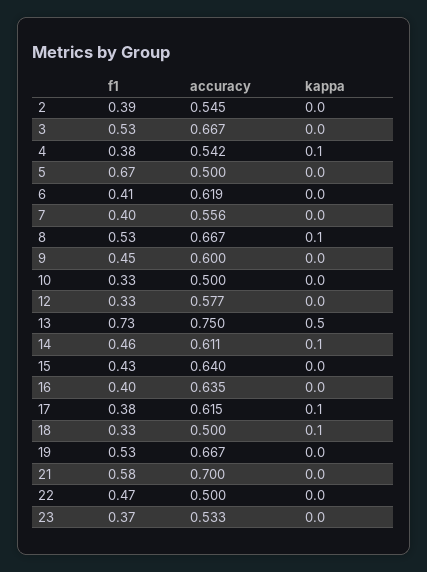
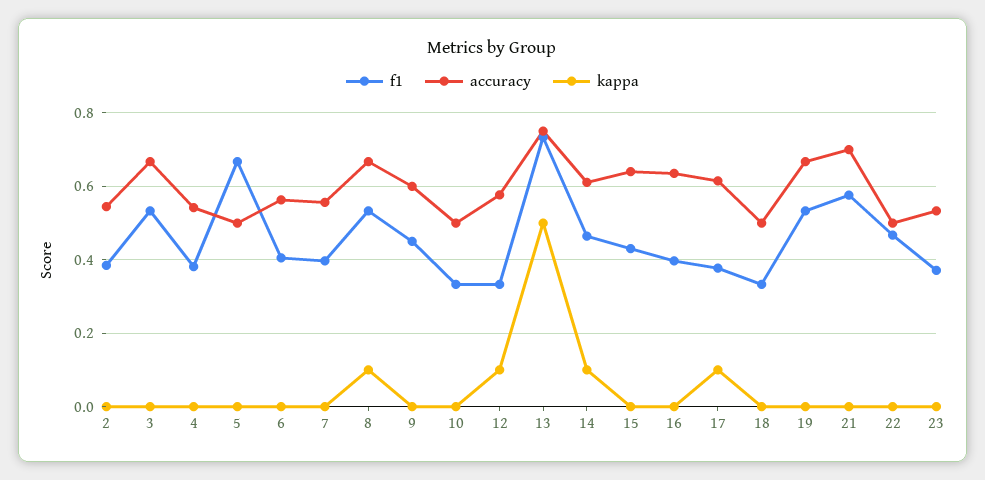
  {
    "f1": {
      "2": 0.39,
      "3": 0.53,
      "4": 0.38,
      "5": 0.67,
      "6": 0.41,
      "7": 0.4,
      "8": 0.53,
      "9": 0.45,
      "10": 0.33,
      "12": 0.33,
      "13": 0.73,
      "14": 0.46,
      "15": 0.43,
      "16": 0.4,
      "17": 0.38,
      "18": 0.33,
      "19": 0.53,
      "21": 0.58,
      "22": 0.47,
      "23": 0.37
    },
    "accuracy": {
      "2": 0.545,
      "3": 0.667,
      "4": 0.542,
      "5": 0.5,
-     "6": 0.619,
+     "6": 0.56,
      "7": 0.556,
      "8": 0.667,
      "9": 0.6,
      "10": 0.5,
      "12": 0.577,
      "13": 0.75,
      "14": 0.611,
      "15": 0.64,
      "16": 0.635,
      "17": 0.615,
      "18": 0.5,
      "19": 0.667,
      "21": 0.7,
      "22": 0.5,
      "23": 0.533
    },
    "kappa": {
      "2": 0,
      "3": 0,
-     "4": 0.1,
+     "4": 0,
      "5": 0,
      "6": 0,
      "7": 0,
      "8": 0.1,
      "9": 0,
      "10": 0,
-     "12": 0,
+     "12": 0.1,
      "13": 0.5,
      "14": 0.1,
      "15": 0,
      "16": 0,
      "17": 0.1,
-     "18": 0.1,
+     "18": 0,
      "19": 0,
      "21": 0,
      "22": 0,
      "23": 0
    }
  }

